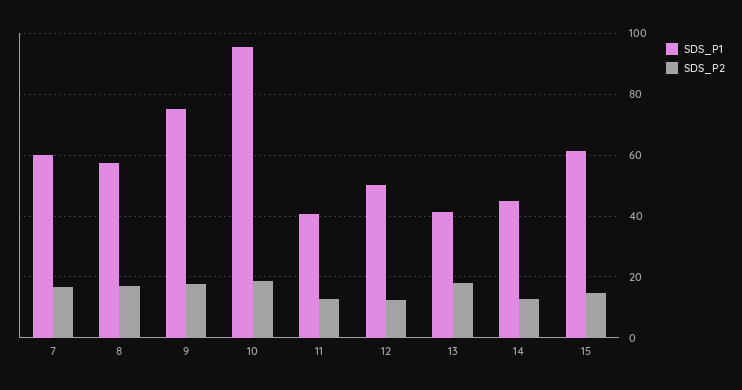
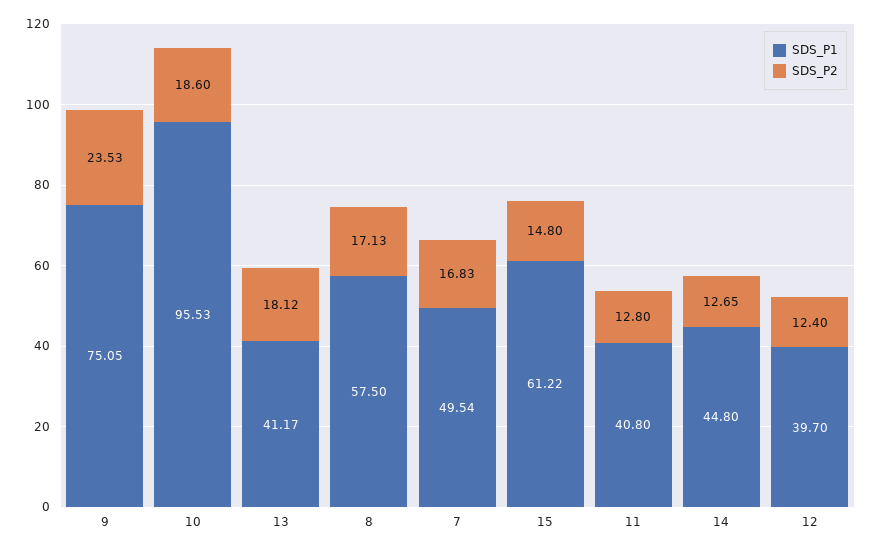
  {
    "SDS_P1": {
-     "7": 60,
+     "7": 49.54,
      "8": 57.5,
      "9": 75.05,
      "10": 95.53,
      "11": 40.8,
-     "12": 50,
+     "12": 39.7,
      "13": 41.17,
      "14": 44.8,
      "15": 61.22
    },
    "SDS_P2": {
      "7": 16.83,
      "8": 17.13,
-     "9": 18,
+     "9": 23.53,
      "10": 18.6,
      "11": 12.8,
      "12": 12.4,
      "13": 18.12,
      "14": 12.65,
      "15": 14.8
    }
  }

